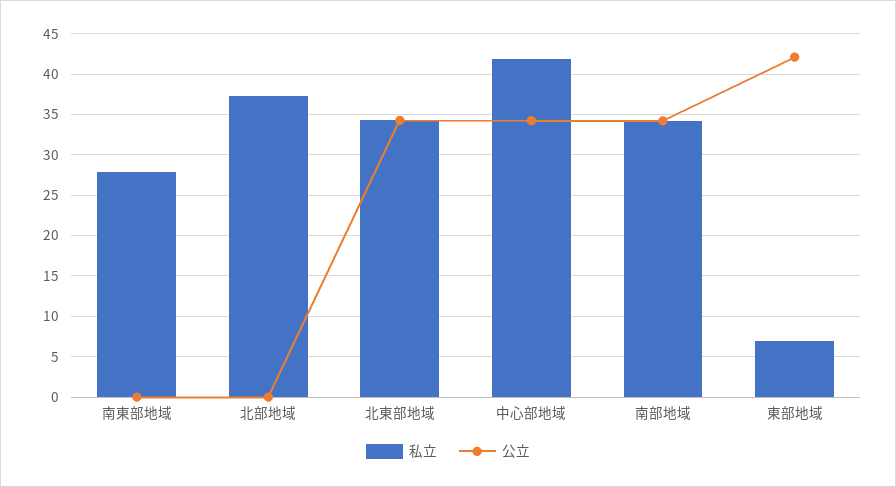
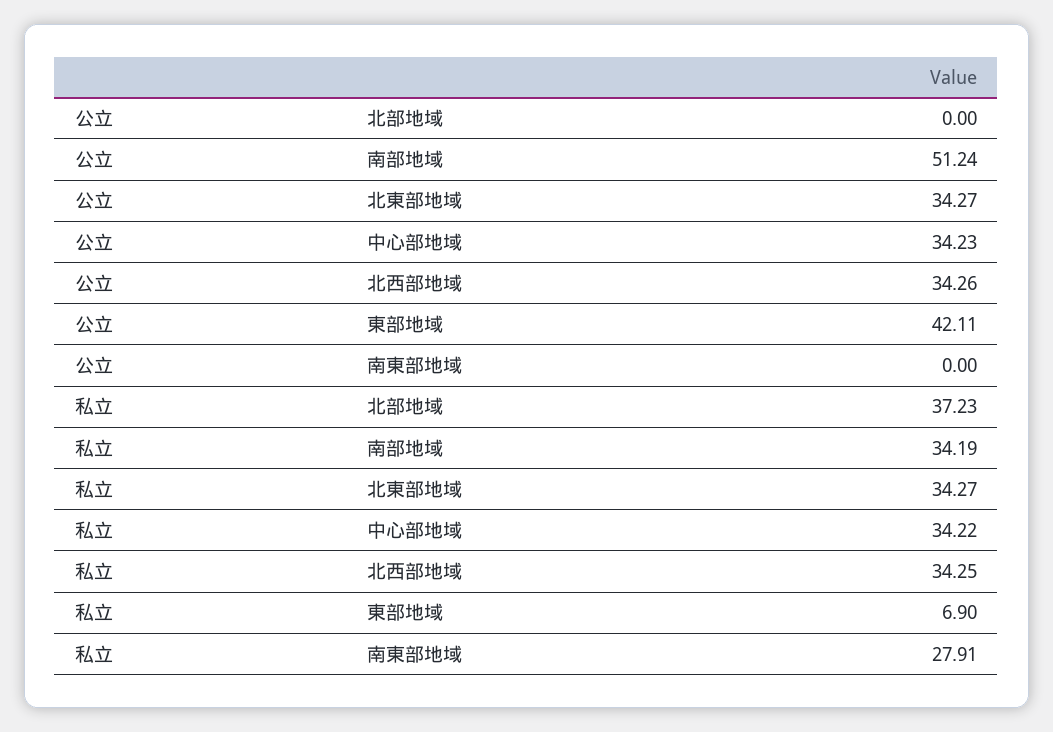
  {
    "私立": {
      "南東部地域": 27.91,
      "北部地域": 37.23,
      "北東部地域": 34.27,
-     "中心部地域": 42,
+     "中心部地域": 34.22,
      "南部地域": 34.19,
-     "東部地域": 6.9
+     "東部地域": 6.9,
+     "北西部地域": 34.25
    },
    "公立": {
      "南東部地域": 0,
      "北部地域": 0,
      "北東部地域": 34.27,
      "中心部地域": 34.23,
-     "南部地域": 34,
+     "南部地域": 51.24,
-     "東部地域": 42.11
+     "東部地域": 42.11,
+     "北西部地域": 34.26
    }
  }

